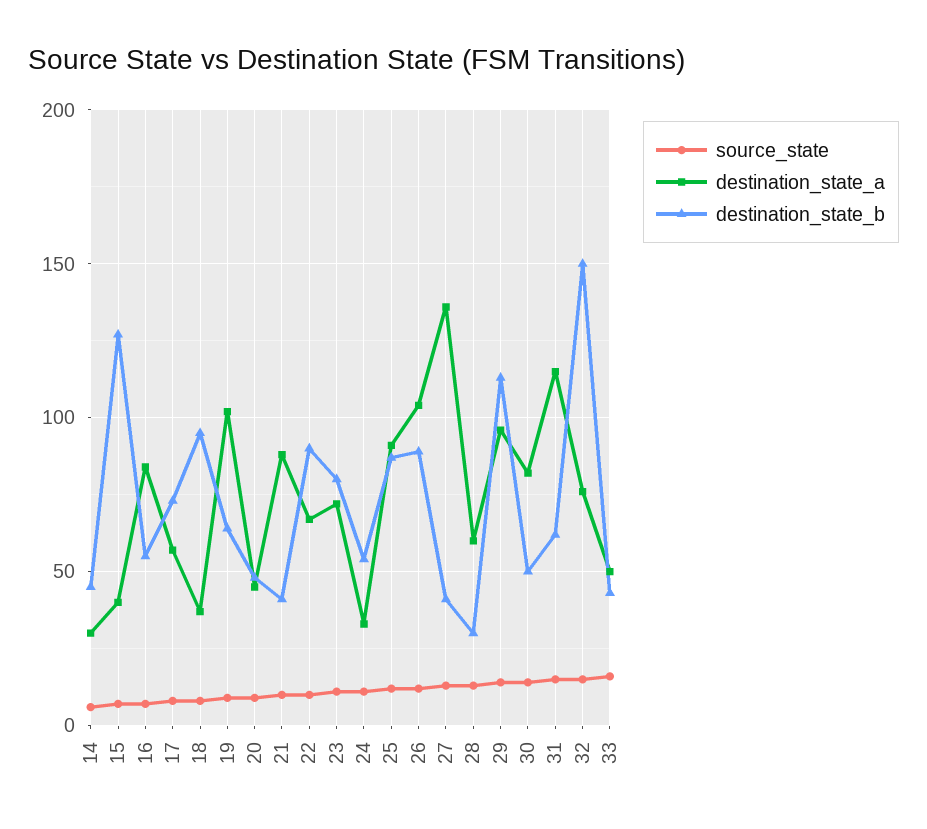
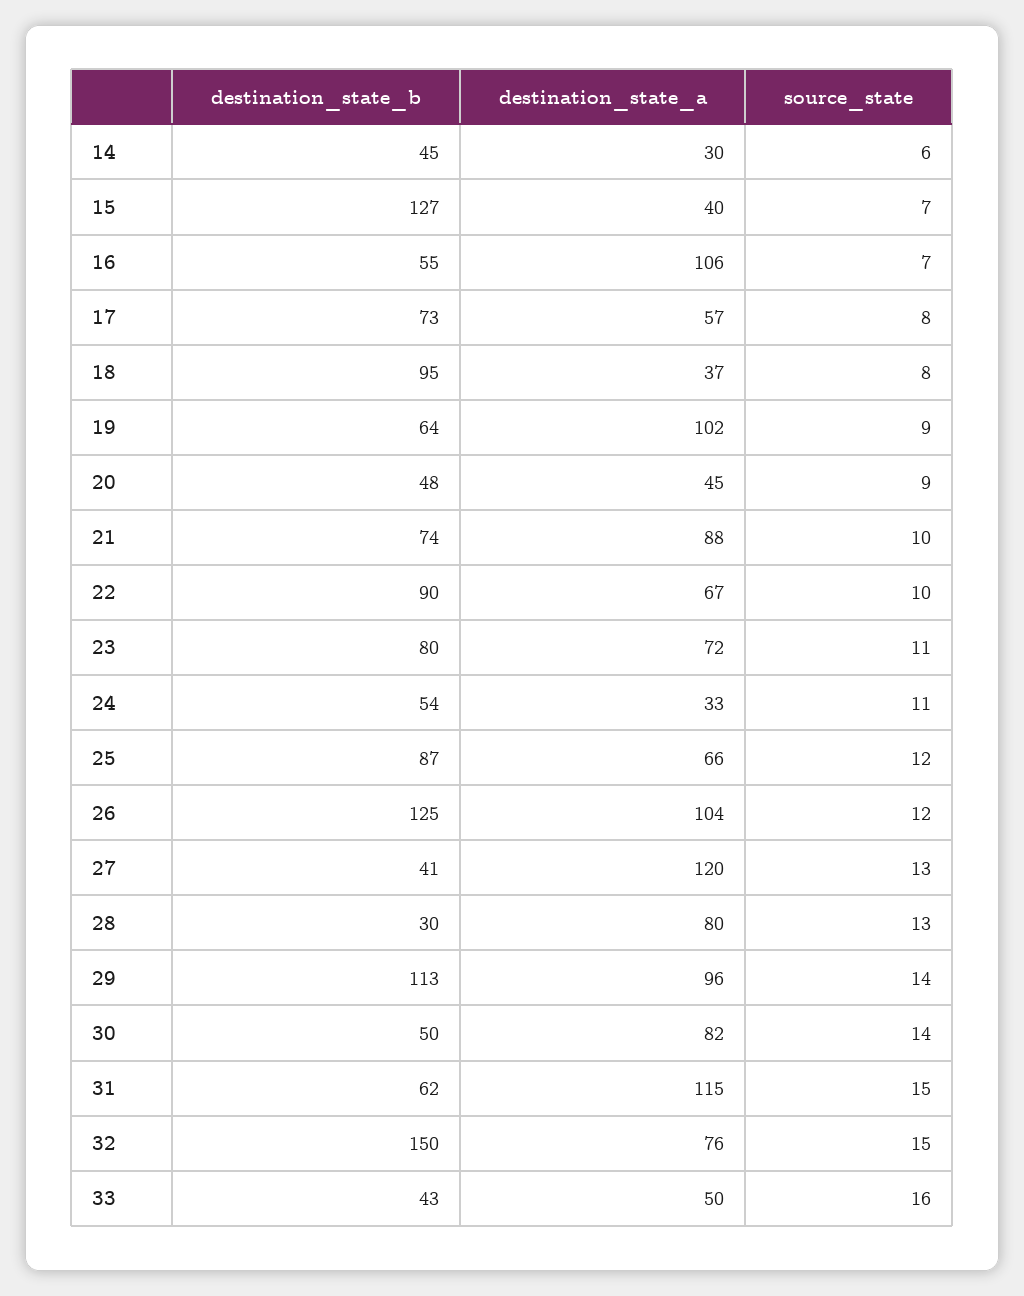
  {
    "source_state": {
      "14": 6,
      "15": 7,
      "16": 7,
      "17": 8,
      "18": 8,
      "19": 9,
      "20": 9,
      "21": 10,
      "22": 10,
      "23": 11,
      "24": 11,
      "25": 12,
      "26": 12,
      "27": 13,
      "28": 13,
      "29": 14,
      "30": 14,
      "31": 15,
      "32": 15,
      "33": 16
    },
    "destination_state_a": {
      "14": 30,
      "15": 40,
-     "16": 85,
+     "16": 106,
      "17": 57,
      "18": 37,
      "19": 102,
      "20": 45,
      "21": 88,
      "22": 67,
      "23": 72,
      "24": 33,
-     "25": 90,
+     "25": 66,
      "26": 104,
-     "27": 135,
+     "27": 120,
-     "28": 60,
+     "28": 80,
      "29": 96,
      "30": 82,
      "31": 115,
      "32": 76,
      "33": 50
    },
    "destination_state_b": {
      "14": 45,
      "15": 127,
      "16": 55,
      "17": 73,
      "18": 95,
      "19": 64,
      "20": 48,
-     "21": 40,
+     "21": 74,
      "22": 90,
      "23": 80,
      "24": 54,
      "25": 87,
-     "26": 90,
+     "26": 125,
      "27": 41,
      "28": 30,
      "29": 113,
      "30": 50,
      "31": 62,
      "32": 150,
      "33": 43
    }
  }

